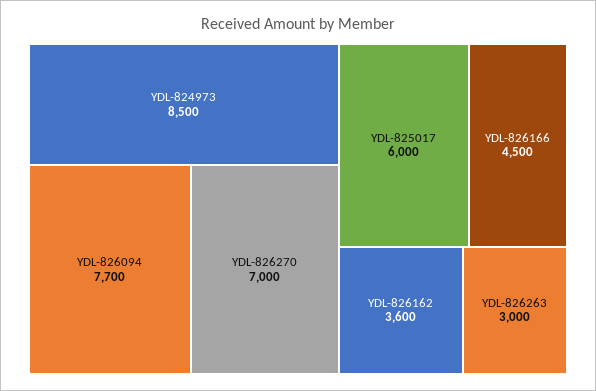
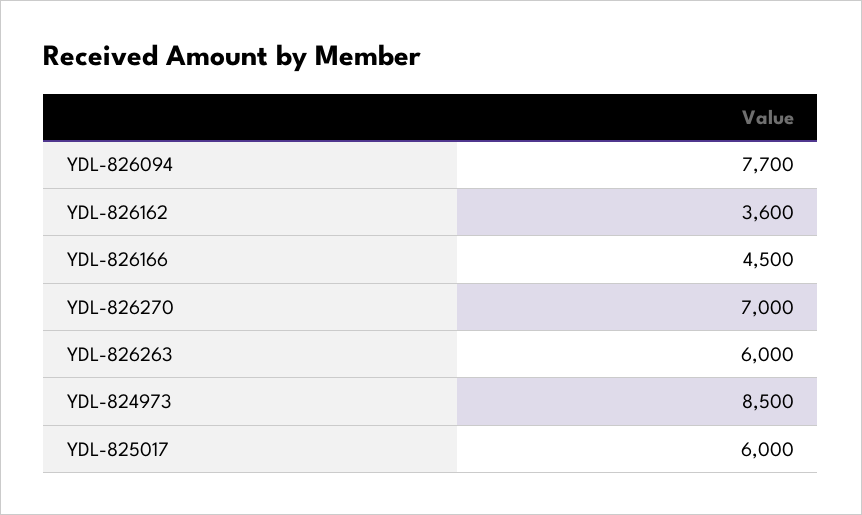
  {
    "YDL-824973": 8500,
    "YDL-826094": 7700,
    "YDL-826270": 7000,
    "YDL-825017": 6000,
    "YDL-826166": 4500,
    "YDL-826162": 3600,
-   "YDL-826263": 3000
+   "YDL-826263": 6000
  }

